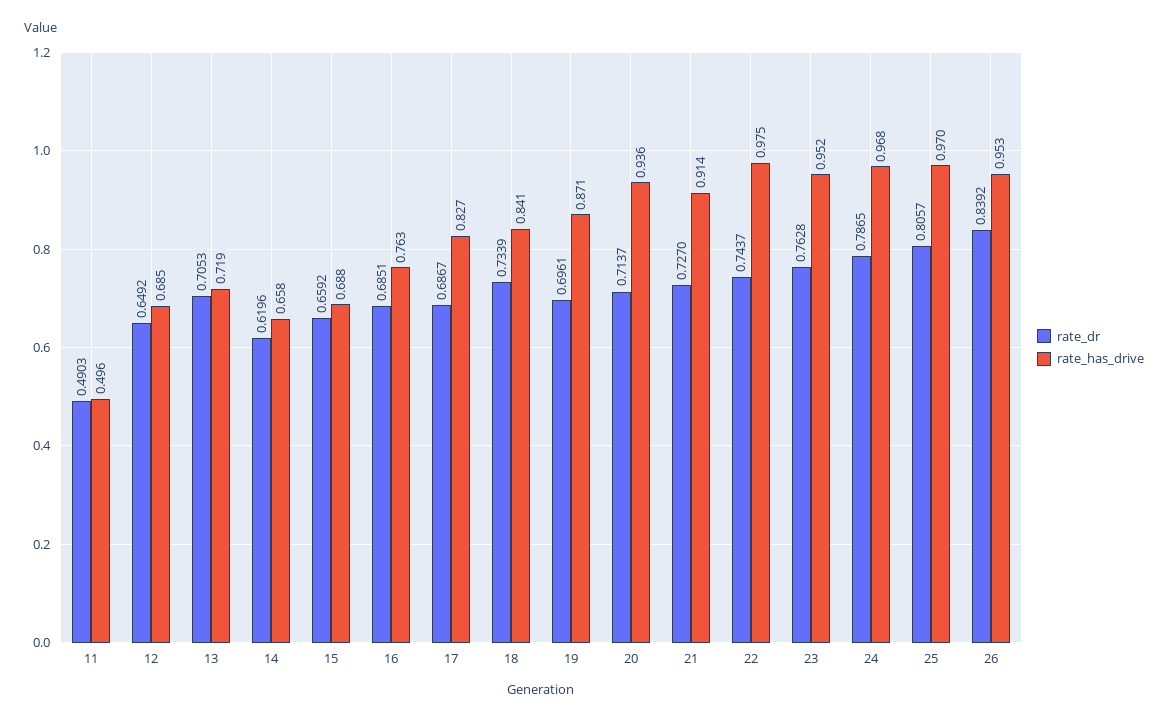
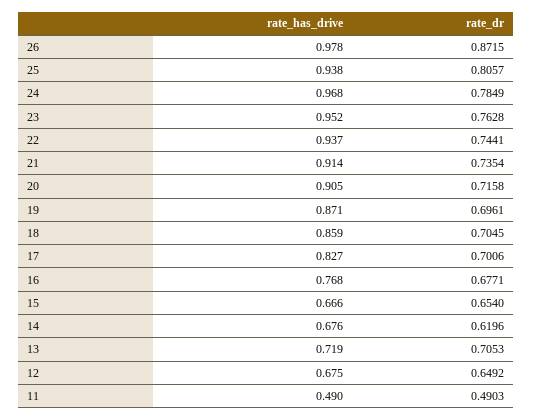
  {
    "rate_dr": {
      "11": 0.4903,
      "12": 0.6492,
      "13": 0.7053,
      "14": 0.6196,
-     "15": 0.6592,
+     "15": 0.654,
-     "16": 0.6851,
+     "16": 0.6771,
-     "17": 0.6867,
+     "17": 0.7006,
-     "18": 0.7339,
+     "18": 0.7045,
      "19": 0.6961,
-     "20": 0.7137,
+     "20": 0.7158,
-     "21": 0.727,
+     "21": 0.7354,
-     "22": 0.7437,
+     "22": 0.7441,
      "23": 0.7628,
-     "24": 0.7865,
+     "24": 0.7849,
      "25": 0.8057,
-     "26": 0.8392
+     "26": 0.8715
    },
    "rate_has_drive": {
-     "11": 0.496,
+     "11": 0.49,
-     "12": 0.685,
+     "12": 0.675,
      "13": 0.719,
-     "14": 0.658,
+     "14": 0.676,
-     "15": 0.688,
+     "15": 0.666,
-     "16": 0.763,
+     "16": 0.768,
      "17": 0.827,
-     "18": 0.841,
+     "18": 0.859,
      "19": 0.871,
-     "20": 0.936,
+     "20": 0.905,
      "21": 0.914,
-     "22": 0.975,
+     "22": 0.937,
      "23": 0.952,
      "24": 0.968,
-     "25": 0.97,
+     "25": 0.938,
-     "26": 0.953
+     "26": 0.978
    }
  }

